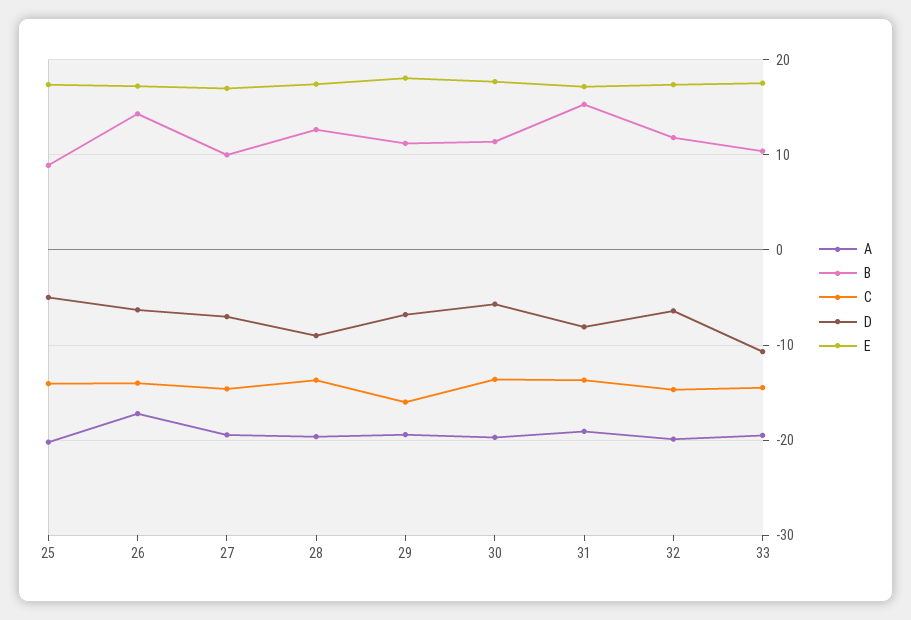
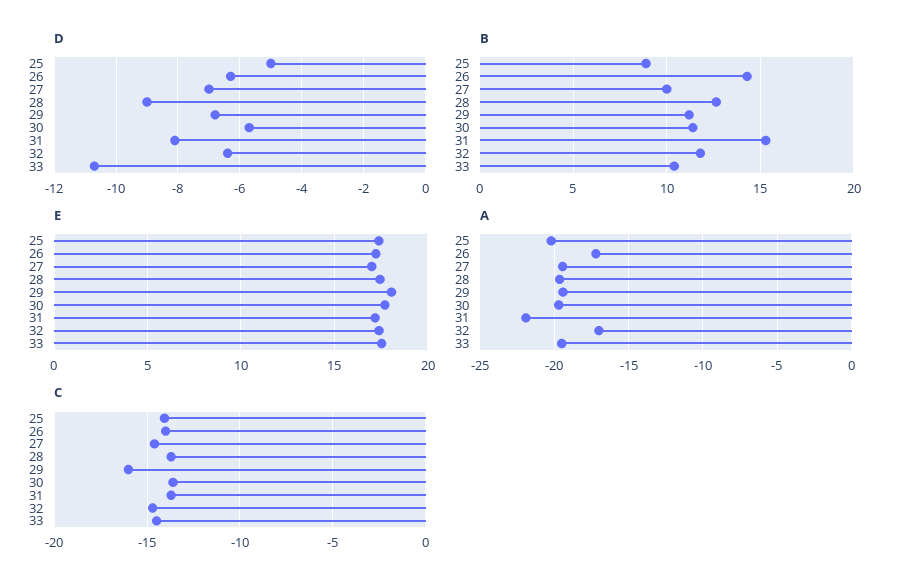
  {
    "A": {
      "25": -20,
      "26": -17,
      "27": -19.5,
      "28": -19.5,
      "29": -19.5,
      "30": -19.5,
-     "31": -19,
+     "31": -22,
-     "32": -20,
+     "32": -17,
      "33": -19.5
    },
    "B": {
      "25": 9,
      "26": 14.5,
      "27": 10,
      "28": 12.5,
      "29": 11,
      "30": 11.5,
      "31": 15.5,
      "32": 12,
      "33": 10.5
    },
    "C": {
      "25": -14,
      "26": -14,
      "27": -14.5,
      "28": -13.5,
      "29": -16,
      "30": -13.5,
      "31": -13.5,
      "32": -14.5,
      "33": -14.5
    },
    "D": {
      "25": -5,
      "26": -6.5,
      "27": -7,
      "28": -9,
      "29": -7,
      "30": -5.5,
      "31": -8,
      "32": -6.5,
      "33": -10.5
    },
    "E": {
      "25": 17.5,
      "26": 17,
      "27": 17,
      "28": 17.5,
      "29": 18,
      "30": 17.5,
      "31": 17,
      "32": 17.5,
      "33": 17.5
    }
  }

